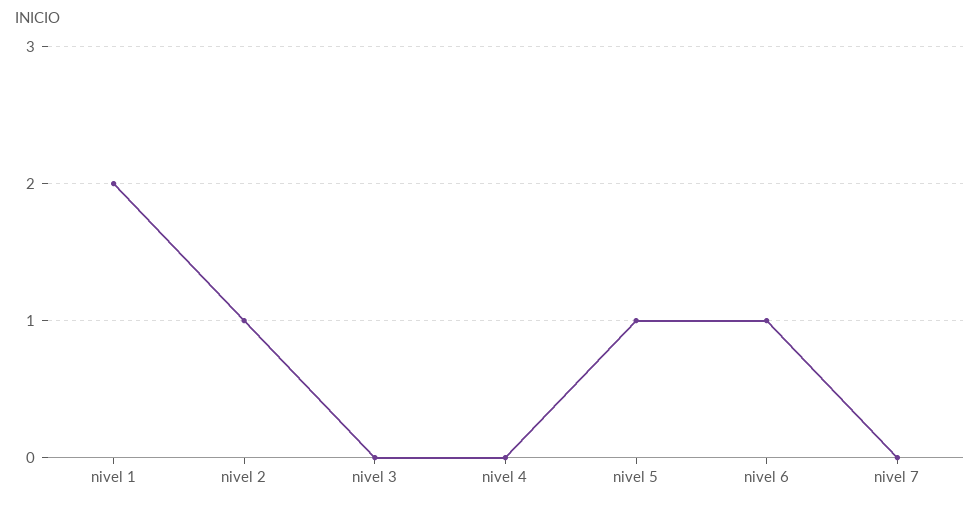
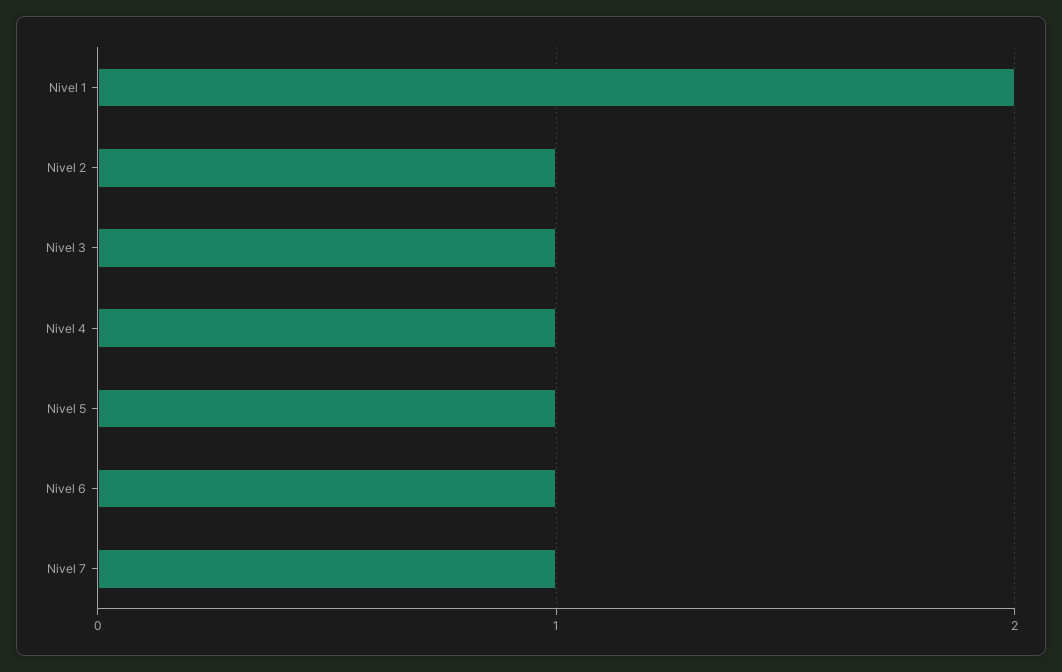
  {
    "nivel 1": 2,
    "nivel 2": 1,
-   "nivel 3": 0,
+   "nivel 3": 1,
-   "nivel 4": 0,
+   "nivel 4": 1,
    "nivel 5": 1,
    "nivel 6": 1,
-   "nivel 7": 0
+   "nivel 7": 1
  }

